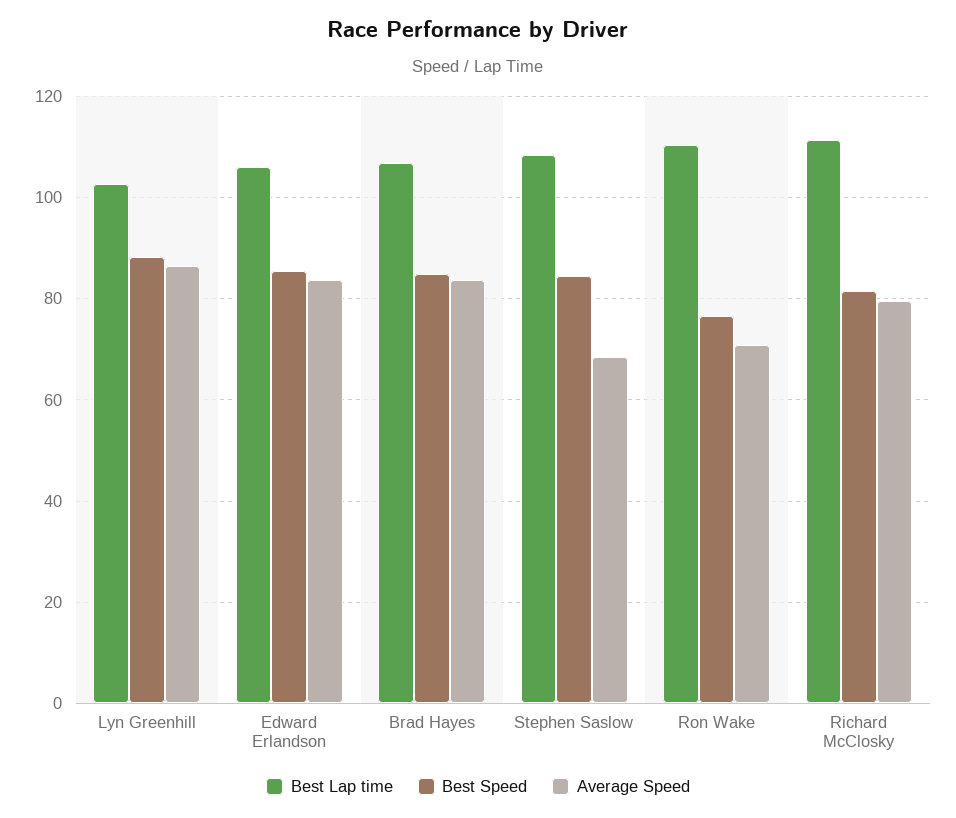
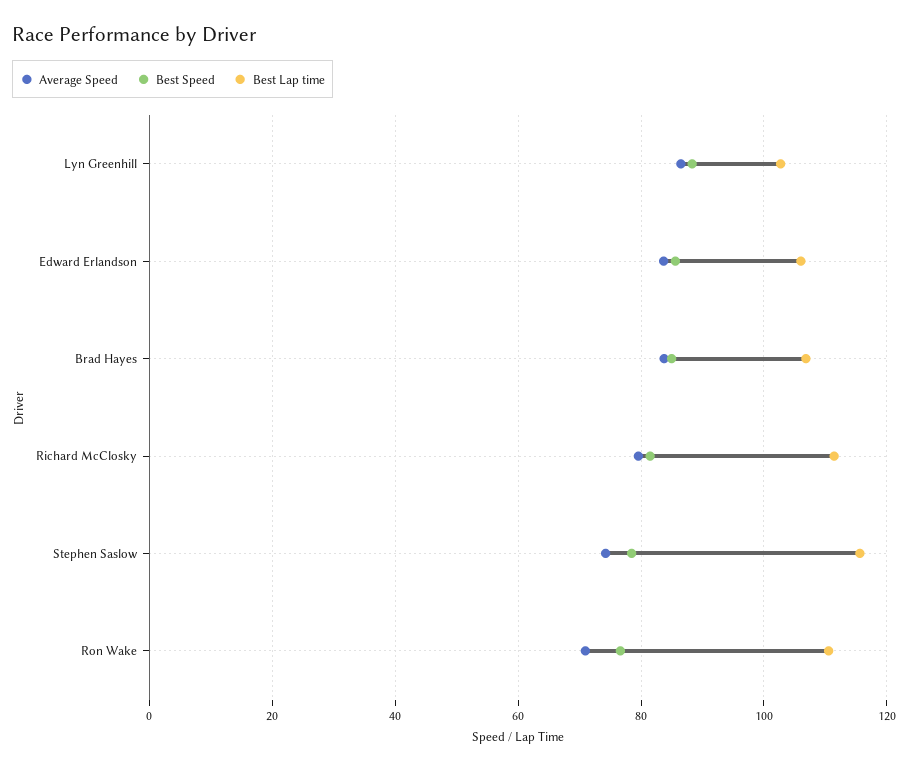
  {
    "Best Lap time": {
      "Lyn Greenhill": 102,
      "Edward Erlandson": 106,
      "Brad Hayes": 106,
-     "Stephen Saslow": 108,
+     "Stephen Saslow": 116,
      "Ron Wake": 110,
      "Richard McClosky": 112
    },
    "Best Speed": {
      "Lyn Greenhill": 88,
      "Edward Erlandson": 86,
      "Brad Hayes": 84,
-     "Stephen Saslow": 84,
+     "Stephen Saslow": 78,
      "Ron Wake": 76,
      "Richard McClosky": 82
    },
    "Average Speed": {
      "Lyn Greenhill": 86,
      "Edward Erlandson": 84,
      "Brad Hayes": 84,
-     "Stephen Saslow": 68,
+     "Stephen Saslow": 74,
      "Ron Wake": 70,
      "Richard McClosky": 80
    }
  }

